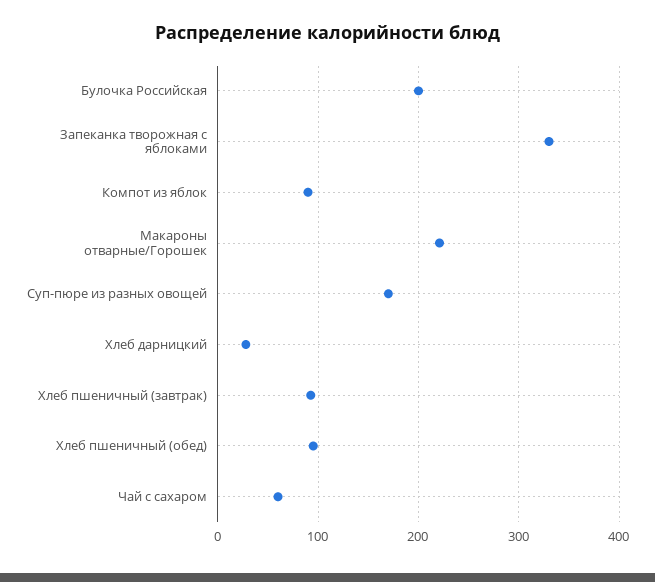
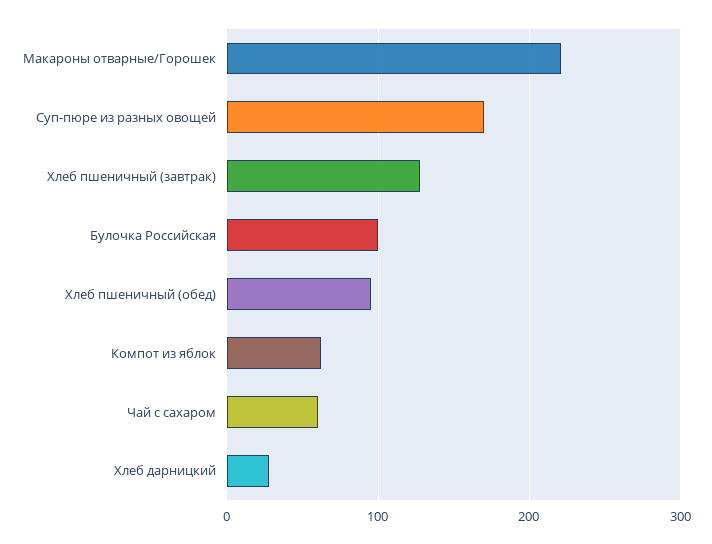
  {
-   "Булочка Российская": 200,
+   "Булочка Российская": 100,
-   "Запеканка творожная с яблоками": 330,
-   "Компот из яблок": 90,
+   "Компот из яблок": 60,
    "Макароны отварные/Горошек": 220,
    "Суп-пюре из разных овощей": 170,
    "Хлеб дарницкий": 30,
-   "Хлеб пшеничный (завтрак)": 90,
+   "Хлеб пшеничный (завтрак)": 130,
    "Хлеб пшеничный (обед)": 100,
    "Чай с сахаром": 60
  }

